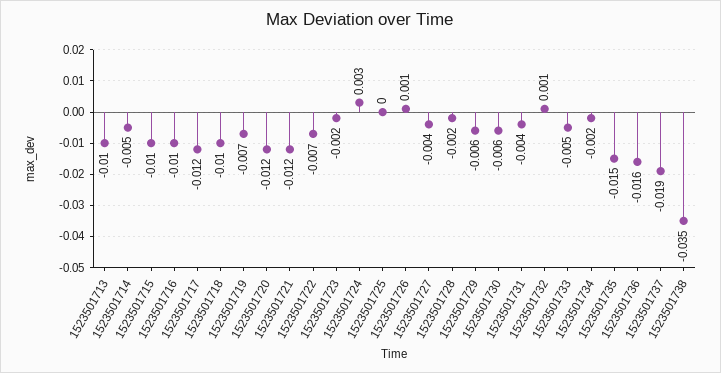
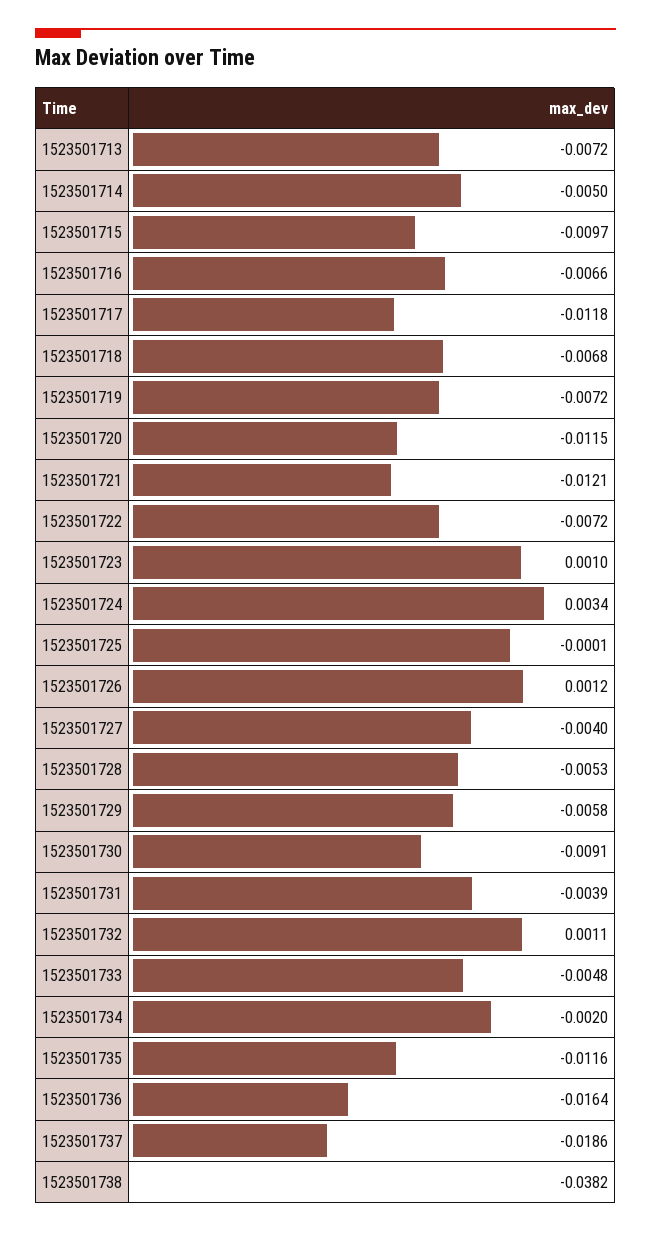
  {
-   "1523501713": -0.01,
+   "1523501713": -0.0072,
    "1523501714": -0.005,
    "1523501715": -0.0097,
-   "1523501716": -0.01,
+   "1523501716": -0.0066,
    "1523501717": -0.0118,
-   "1523501718": -0.01,
+   "1523501718": -0.0068,
    "1523501719": -0.0072,
    "1523501720": -0.0115,
    "1523501721": -0.0121,
    "1523501722": -0.0072,
-   "1523501723": -0.002,
+   "1523501723": 0.001,
    "1523501724": 0.0034,
    "1523501725": -0.0001,
    "1523501726": 0.0012,
    "1523501727": -0.004,
-   "1523501728": -0.002,
+   "1523501728": -0.0053,
    "1523501729": -0.0058,
-   "1523501730": -0.006,
+   "1523501730": -0.0091,
    "1523501731": -0.0039,
    "1523501732": 0.0011,
    "1523501733": -0.0048,
    "1523501734": -0.002,
-   "1523501735": -0.015,
+   "1523501735": -0.0116,
    "1523501736": -0.0164,
    "1523501737": -0.0186,
-   "1523501738": -0.035
+   "1523501738": -0.0382
  }

